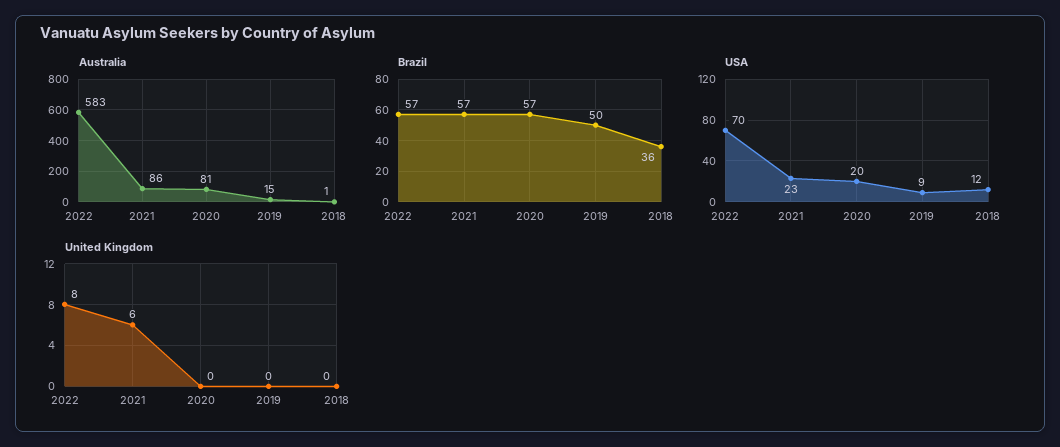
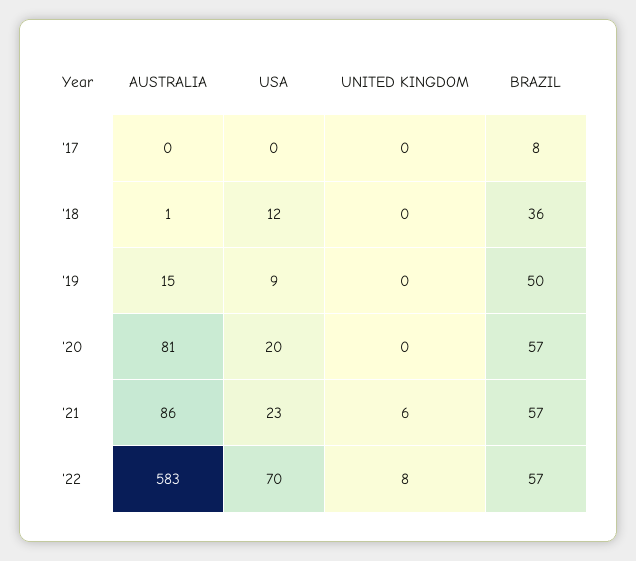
  {
    "Australia": {
      "2022": 583,
      "2021": 86,
      "2020": 81,
      "2019": 15,
-     "2018": 1
+     "2018": 1,
+     "'17": 0
    },
    "Brazil": {
      "2022": 57,
      "2021": 57,
      "2020": 57,
      "2019": 50,
-     "2018": 36
+     "2018": 36,
+     "'17": 8
    },
    "USA": {
      "2022": 70,
      "2021": 23,
      "2020": 20,
      "2019": 9,
-     "2018": 12
+     "2018": 12,
+     "'17": 0
    },
    "United Kingdom": {
      "2022": 8,
      "2021": 6,
      "2020": 0,
      "2019": 0,
-     "2018": 0
+     "2018": 0,
+     "'17": 0
    }
  }

